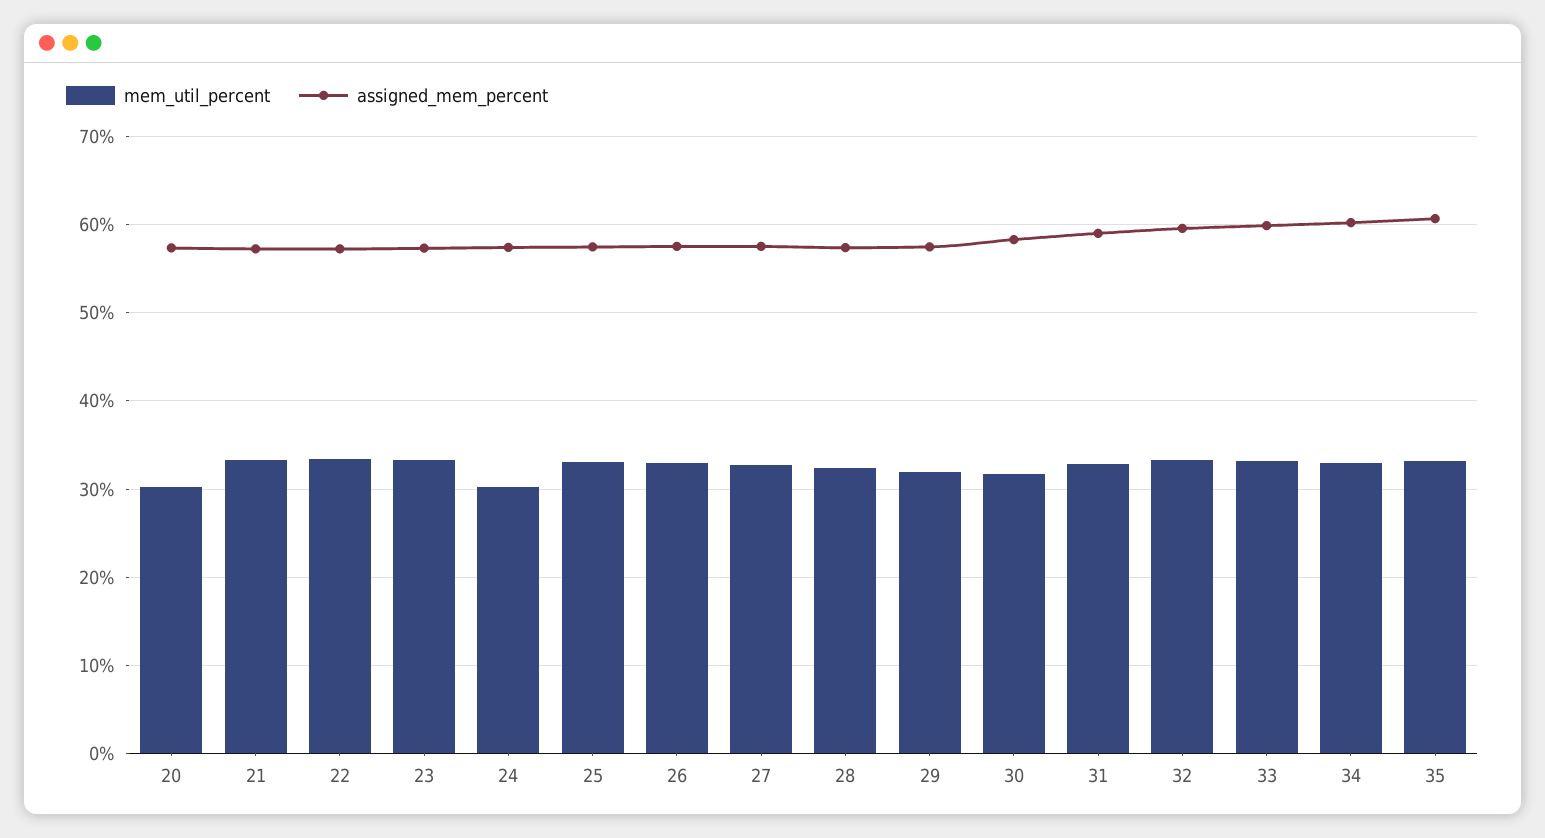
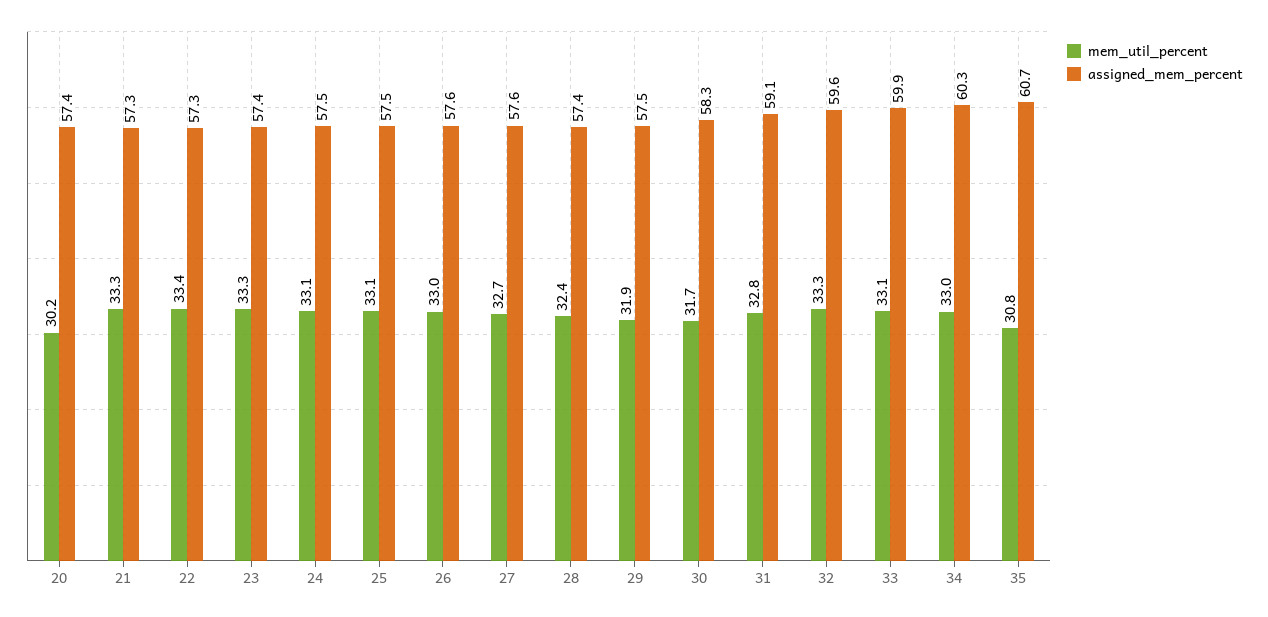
  {
    "mem_util_percent": {
      "20": 30.2,
      "21": 33.3,
      "22": 33.4,
      "23": 33.3,
-     "24": 30,
+     "24": 33.1,
      "25": 33.1,
      "26": 33,
      "27": 32.7,
      "28": 32.4,
      "29": 31.9,
      "30": 31.7,
      "31": 32.8,
      "32": 33.3,
      "33": 33.1,
      "34": 33,
-     "35": 33
+     "35": 30.8
    },
    "assigned_mem_percent": {
      "20": 57.4,
      "21": 57.3,
      "22": 57.3,
      "23": 57.4,
      "24": 57.5,
      "25": 57.5,
      "26": 57.6,
      "27": 57.6,
      "28": 57.4,
      "29": 57.5,
      "30": 58.3,
      "31": 59.1,
      "32": 59.6,
      "33": 59.9,
      "34": 60.3,
      "35": 60.7
    }
  }

